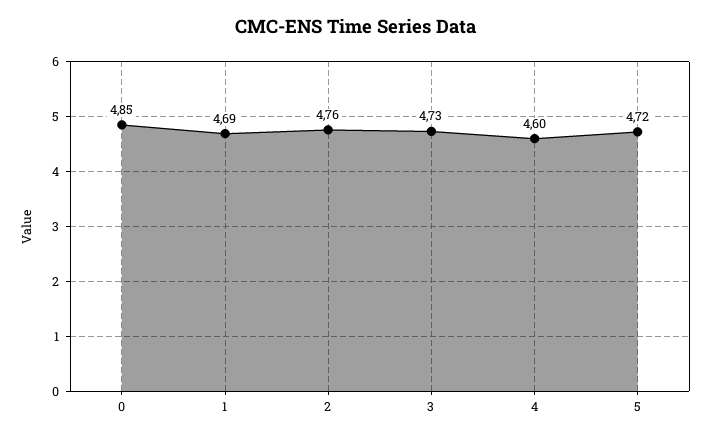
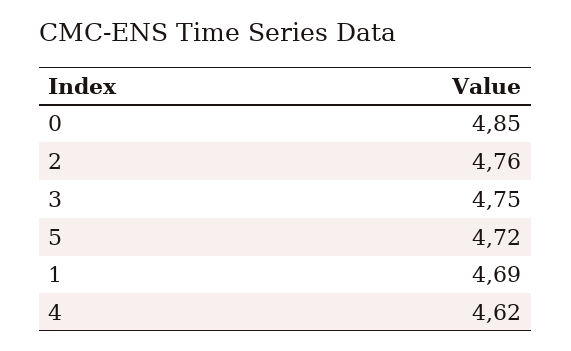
  {
    "0": 4.85,
    "1": 4.69,
    "2": 4.76,
-   "3": 4.73,
+   "3": 4.75,
-   "4": 4.6,
+   "4": 4.62,
    "5": 4.72
  }

